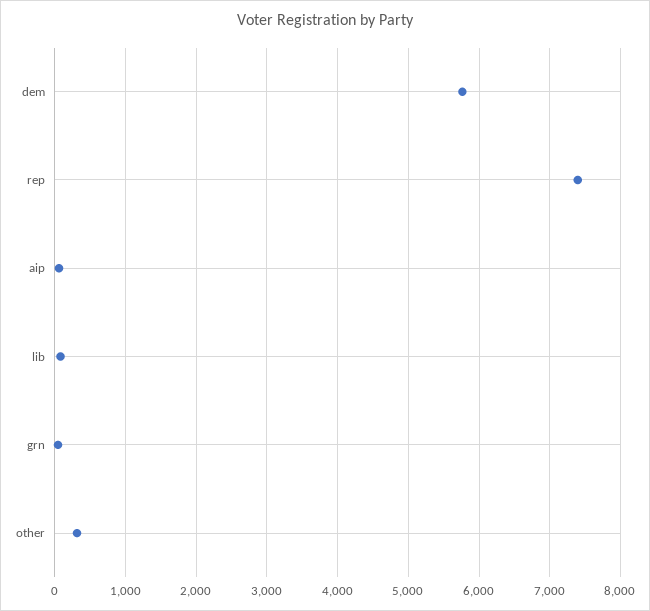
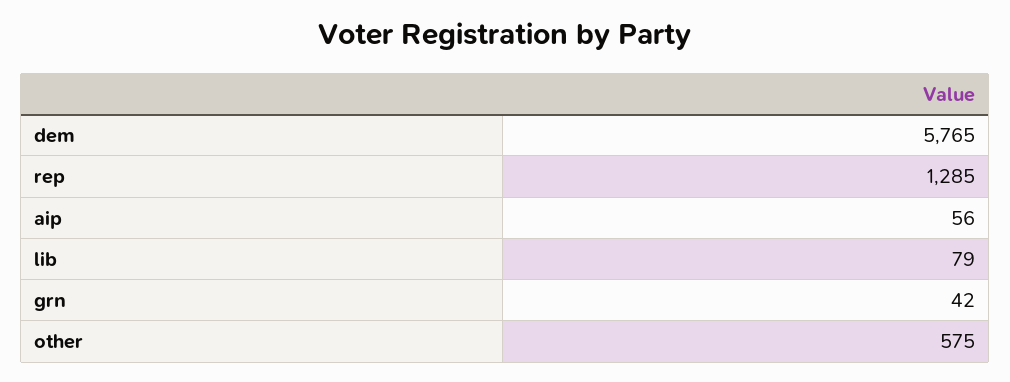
  {
    "dem": 5765,
-   "rep": 7400,
+   "rep": 1285,
    "aip": 56,
    "lib": 79,
    "grn": 42,
-   "other": 300
+   "other": 575
  }

